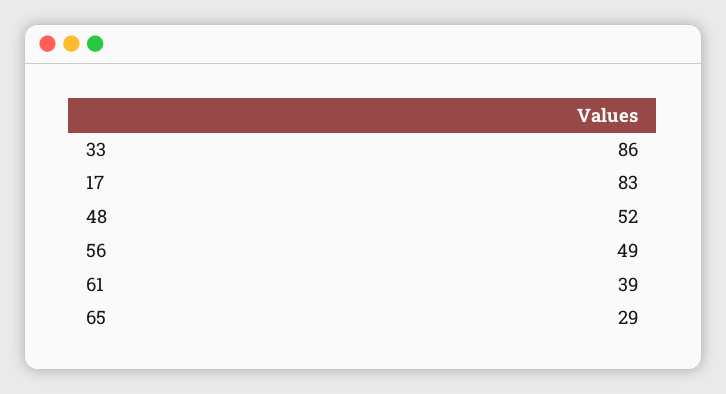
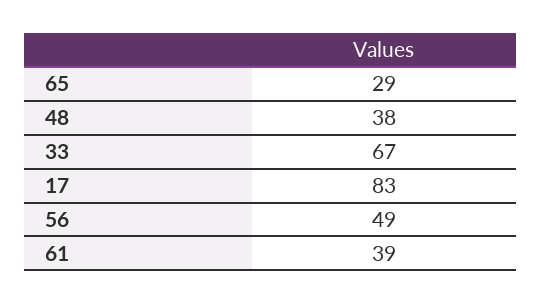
  {
-   "33": 86,
+   "33": 67,
    "17": 83,
-   "48": 52,
+   "48": 38,
    "56": 49,
    "61": 39,
    "65": 29
  }

